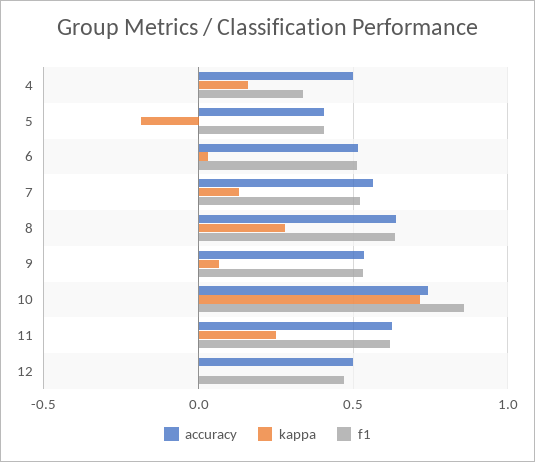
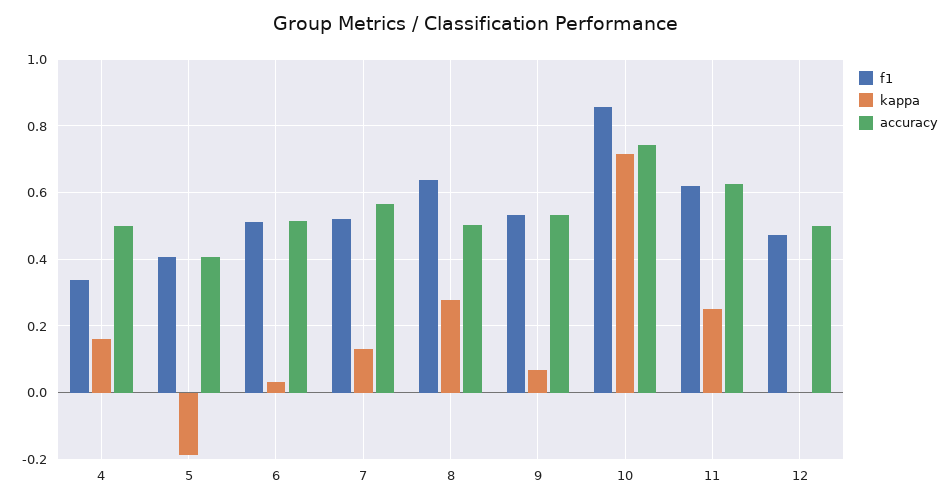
  {
    "accuracy": {
      "4": 0.5,
      "5": 0.4,
      "6": 0.52,
      "7": 0.56,
-     "8": 0.65,
+     "8": 0.5,
      "9": 0.54,
      "10": 0.74,
      "11": 0.62,
      "12": 0.5
    },
    "kappa": {
      "4": 0.16,
      "5": -0.18,
      "6": 0.04,
      "7": 0.14,
      "8": 0.28,
      "9": 0.06,
      "10": 0.72,
      "11": 0.26,
      "12": 0
    },
    "f1": {
      "4": 0.34,
      "5": 0.4,
      "6": 0.52,
      "7": 0.52,
      "8": 0.64,
      "9": 0.54,
      "10": 0.86,
      "11": 0.62,
      "12": 0.48
    }
  }

